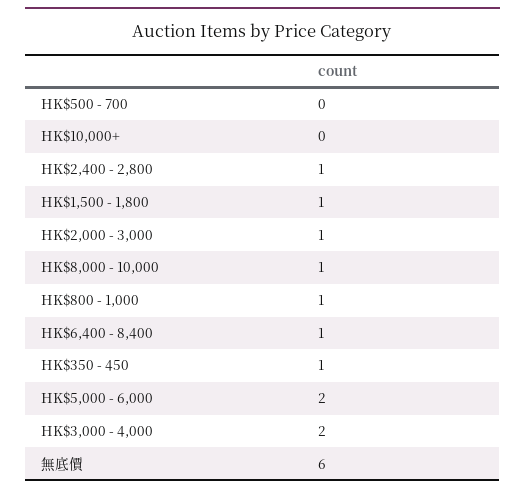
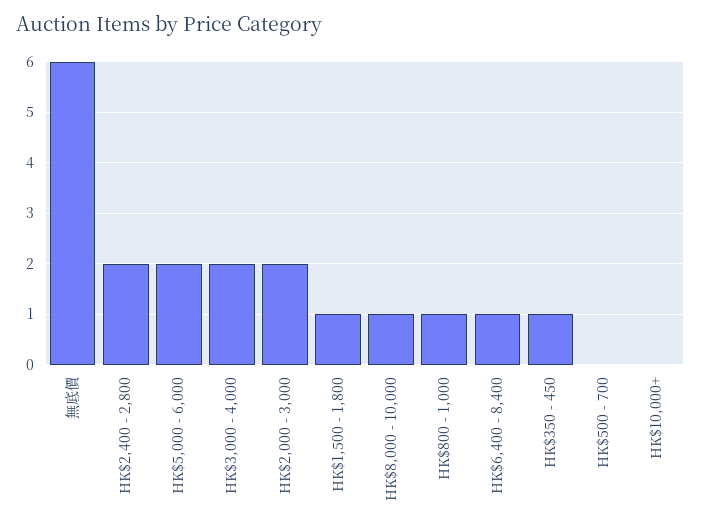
  {
    "HK$500 - 700": 0,
    "HK$10,000+": 0,
-   "HK$2,400 - 2,800": 1,
+   "HK$2,400 - 2,800": 2,
    "HK$1,500 - 1,800": 1,
-   "HK$2,000 - 3,000": 1,
+   "HK$2,000 - 3,000": 2,
    "HK$8,000 - 10,000": 1,
    "HK$800 - 1,000": 1,
    "HK$6,400 - 8,400": 1,
    "HK$350 - 450": 1,
    "HK$5,000 - 6,000": 2,
    "HK$3,000 - 4,000": 2,
    "無底價": 6
  }

